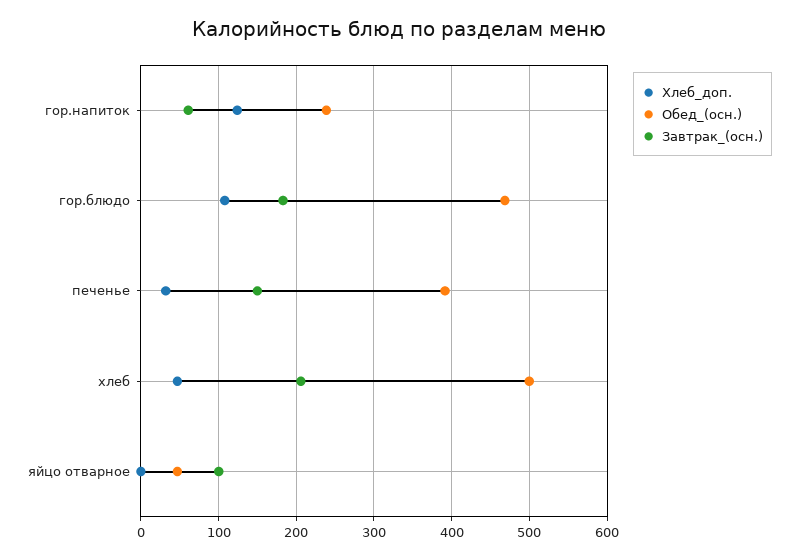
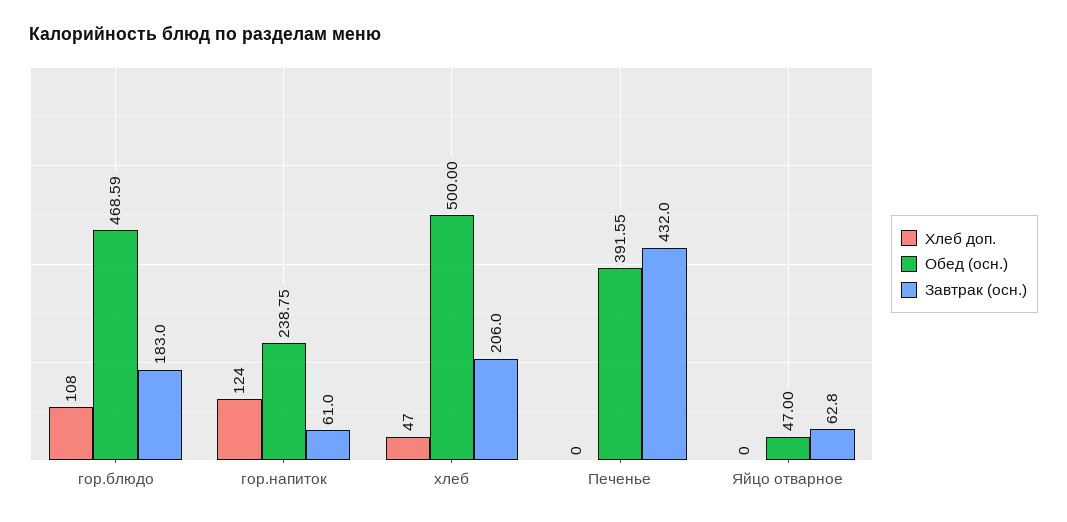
  {
    "Хлеб_доп.": {
      "гор.напиток": 124,
      "гор.блюдо": 108,
-     "печенье": 30,
+     "печенье": 0,
      "хлеб": 47,
      "яйцо отварное": 0
    },
    "Обед_(осн.)": {
      "гор.напиток": 238.75,
      "гор.блюдо": 468.59,
      "печенье": 391.55,
      "хлеб": 500,
      "яйцо отварное": 47
    },
    "Завтрак_(осн.)": {
      "гор.напиток": 61,
      "гор.блюдо": 183,
-     "печенье": 150,
+     "печенье": 432,
      "хлеб": 206,
-     "яйцо отварное": 100
+     "яйцо отварное": 62.8
    }
  }

